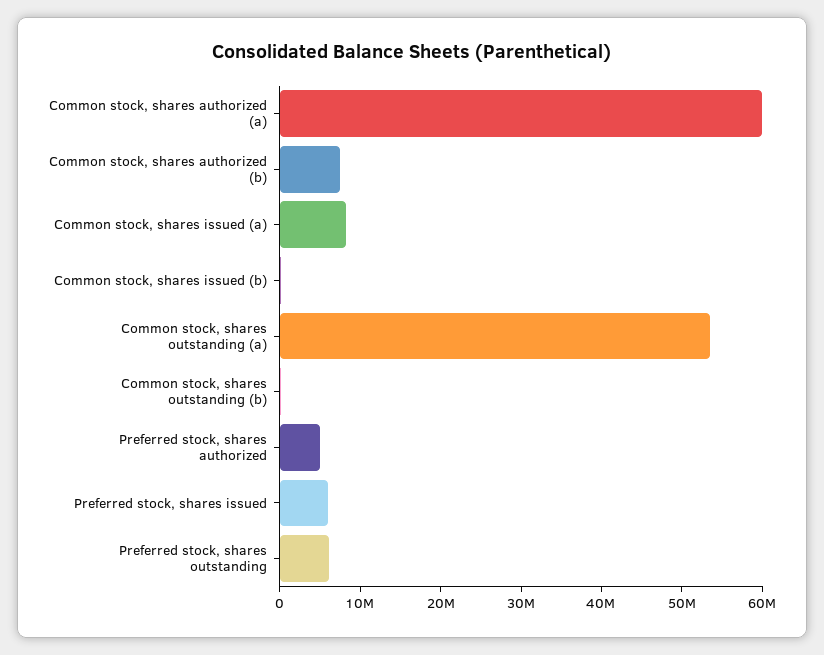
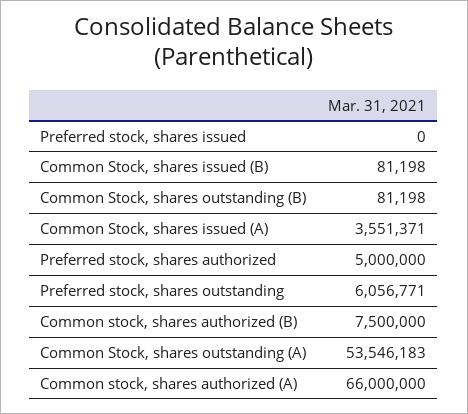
  {
-   "Common stock, shares authorized (a)": 60000000,
+   "Common stock, shares authorized (a)": 66000000,
    "Common stock, shares authorized (b)": 7500000,
-   "Common stock, shares issued (a)": 8000000,
+   "Common stock, shares issued (a)": 3551371,
    "Common stock, shares issued (b)": 81198,
    "Common stock, shares outstanding (a)": 53546183,
    "Common stock, shares outstanding (b)": 81198,
    "Preferred stock, shares authorized": 5000000,
-   "Preferred stock, shares issued": 6000000,
+   "Preferred stock, shares issued": 0,
    "Preferred stock, shares outstanding": 6056771
  }

